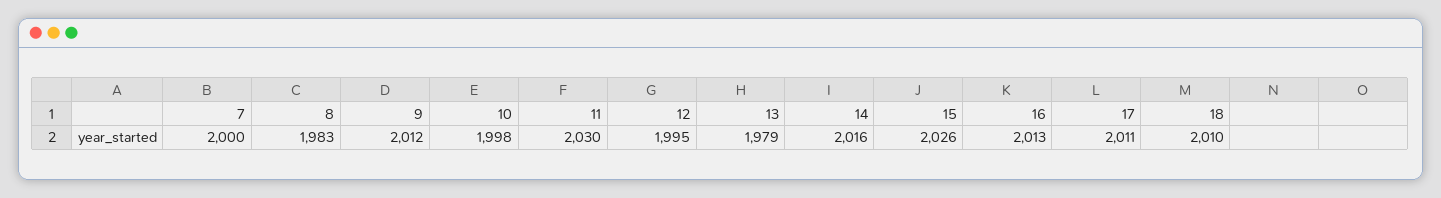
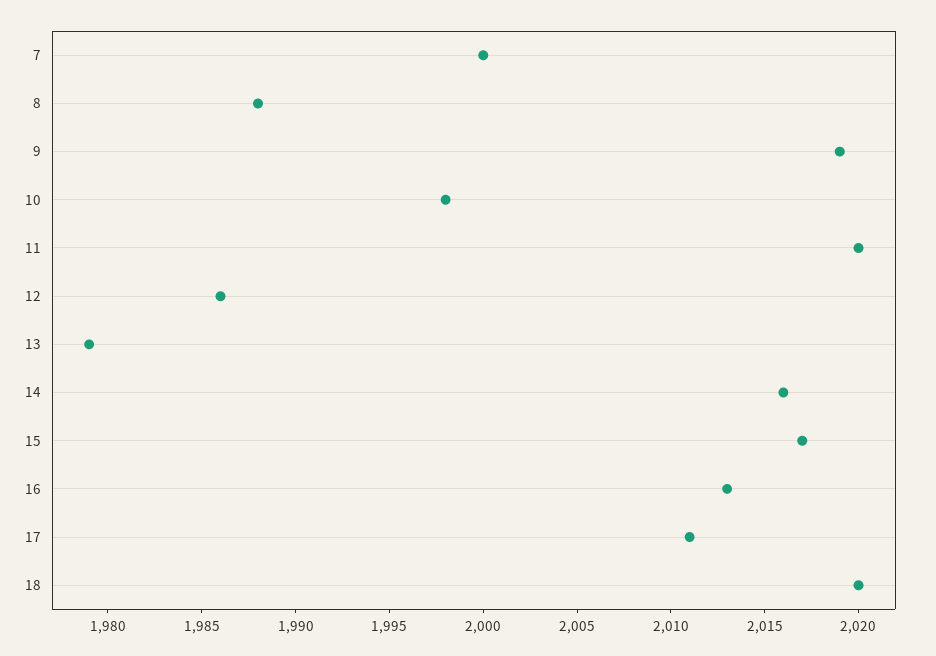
  {
    "7": 2000,
-   "8": 1983,
+   "8": 1988,
-   "9": 2012,
+   "9": 2019,
    "10": 1998,
-   "11": 2030,
+   "11": 2020,
-   "12": 1995,
+   "12": 1986,
    "13": 1979,
    "14": 2016,
-   "15": 2026,
+   "15": 2017,
    "16": 2013,
    "17": 2011,
-   "18": 2010
+   "18": 2020
  }

